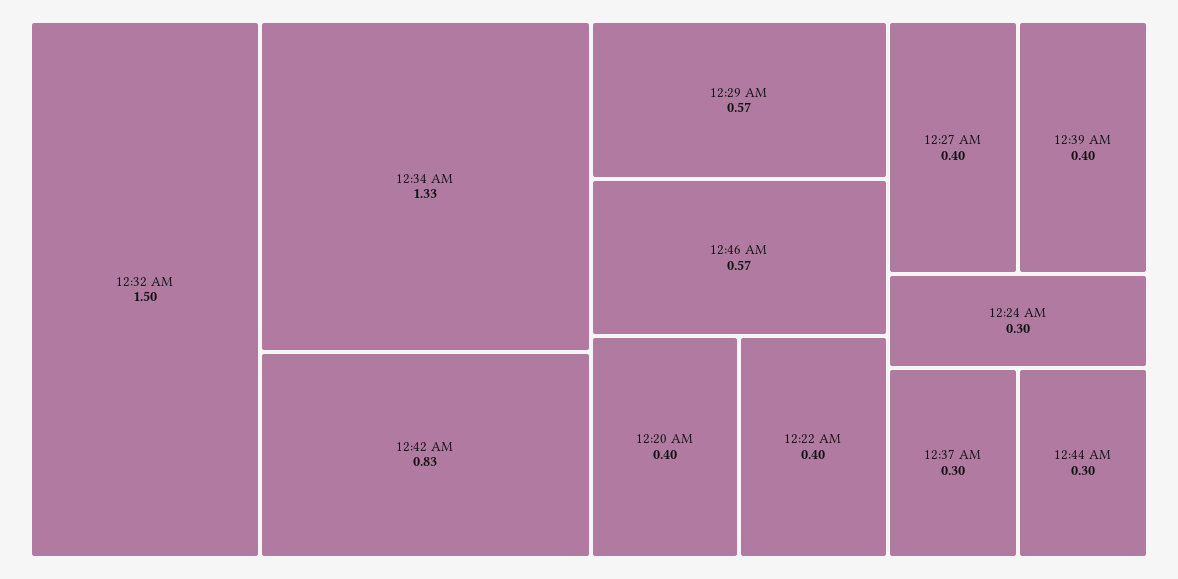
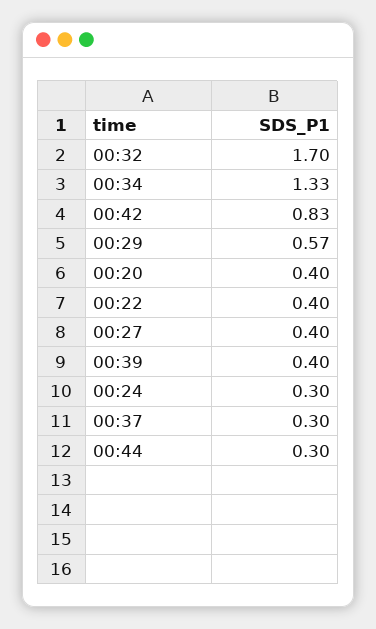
  {
-   "12:32 AM": 1.5,
+   "12:32 AM": 1.7,
    "12:34 AM": 1.33,
    "12:42 AM": 0.83,
    "12:29 AM": 0.57,
-   "12:46 AM": 0.57,
    "12:20 AM": 0.4,
    "12:22 AM": 0.4,
    "12:27 AM": 0.4,
    "12:39 AM": 0.4,
    "12:24 AM": 0.3,
    "12:37 AM": 0.3,
    "12:44 AM": 0.3
  }

